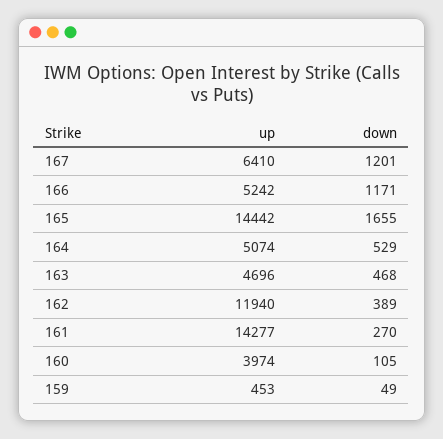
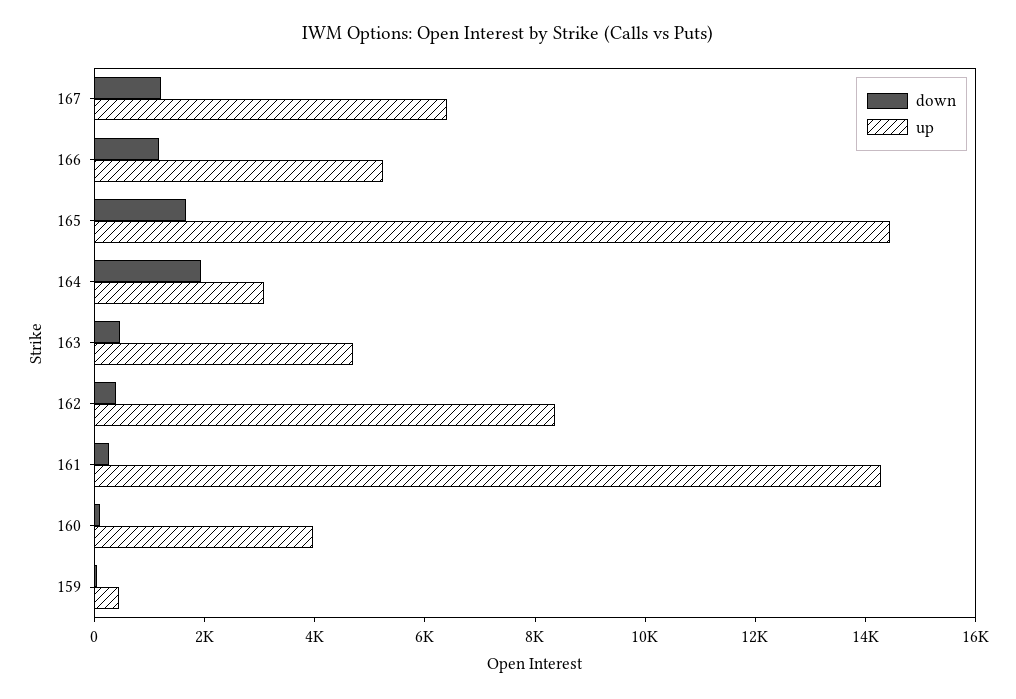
  {
    "up": {
      "167": 6410,
      "166": 5242,
      "165": 14442,
-     "164": 5074,
+     "164": 3000,
      "163": 4696,
-     "162": 11940,
+     "162": 8500,
      "161": 14277,
      "160": 3974,
      "159": 453
    },
    "down": {
      "167": 1201,
      "166": 1171,
      "165": 1655,
-     "164": 529,
+     "164": 2000,
      "163": 468,
      "162": 389,
      "161": 270,
      "160": 105,
      "159": 49
    }
  }

